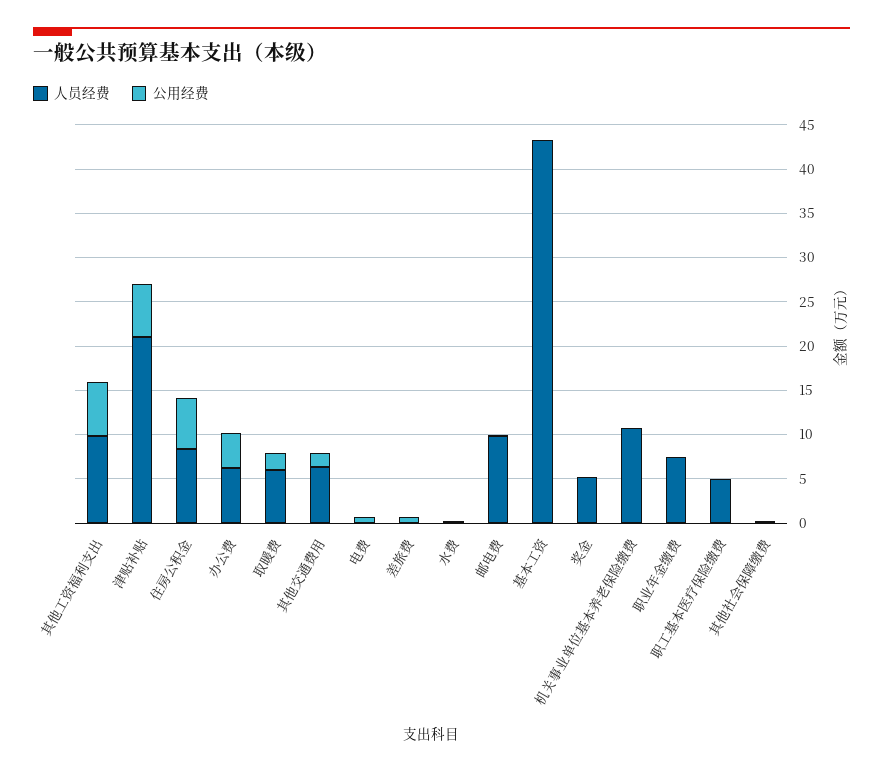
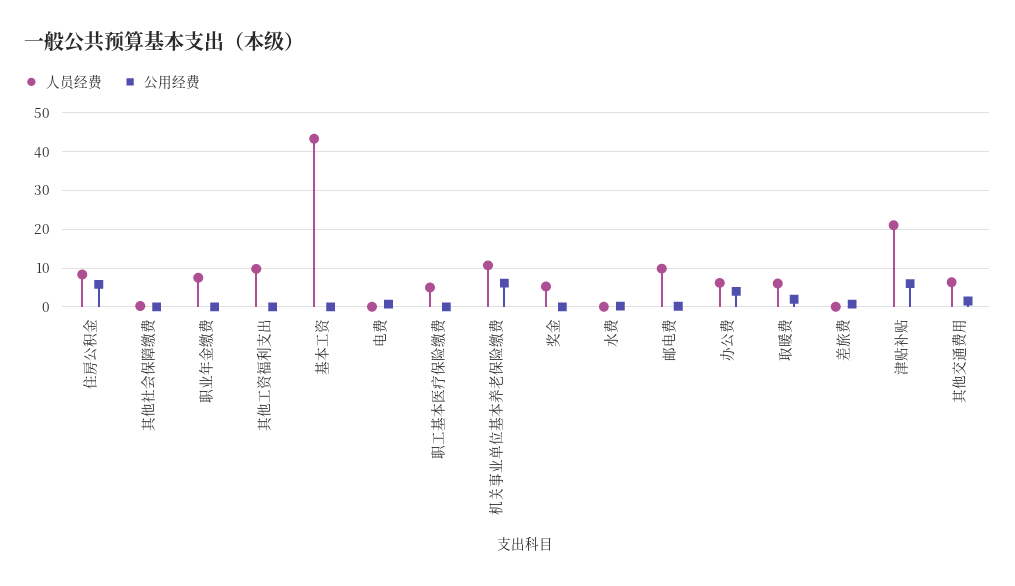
  {
    "人员经费": {
      "其他工资福利支出": 10,
      "津贴补贴": 21,
      "住房公积金": 8,
      "办公费": 6,
      "取暖费": 6,
      "其他交通费用": 6,
      "电费": 0,
      "差旅费": 0,
      "水费": 0,
      "邮电费": 10,
      "基本工资": 43,
      "奖金": 5,
      "机关事业单位基本养老保险缴费": 11,
      "职业年金缴费": 8,
      "职工基本医疗保险缴费": 5,
      "其他社会保障缴费": 0
    },
    "公用经费": {
-     "其他工资福利支出": 6,
+     "其他工资福利支出": 0,
      "津贴补贴": 6,
      "住房公积金": 6,
      "办公费": 4,
      "取暖费": 2,
      "其他交通费用": 2,
      "电费": 1,
      "差旅费": 1,
      "水费": 0,
      "邮电费": 0,
      "基本工资": 0,
      "奖金": 0,
-     "机关事业单位基本养老保险缴费": 0,
+     "机关事业单位基本养老保险缴费": 6,
      "职业年金缴费": 0,
      "职工基本医疗保险缴费": 0,
      "其他社会保障缴费": 0
    }
  }

